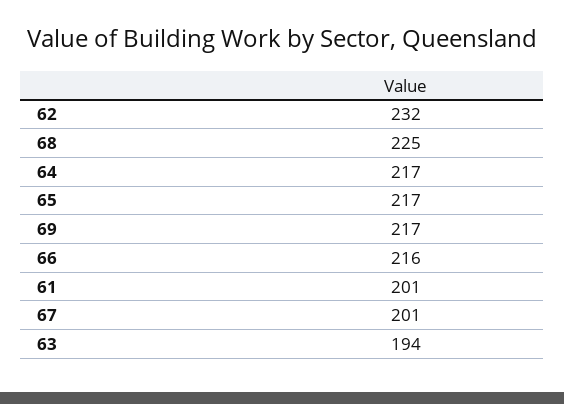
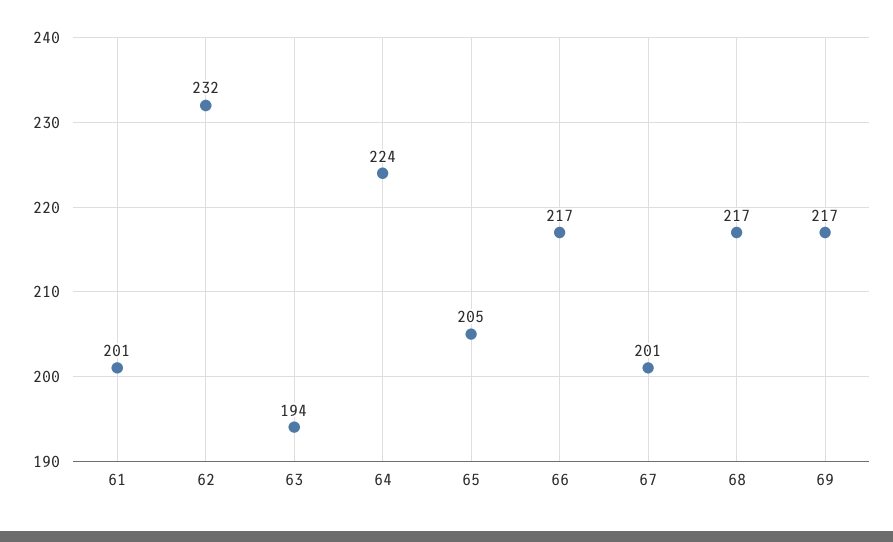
  {
    "62": 232,
-   "68": 225,
+   "68": 217,
-   "64": 217,
+   "64": 224,
-   "65": 217,
+   "65": 205,
    "69": 217,
-   "66": 216,
+   "66": 217,
    "61": 201,
    "67": 201,
    "63": 194
  }

